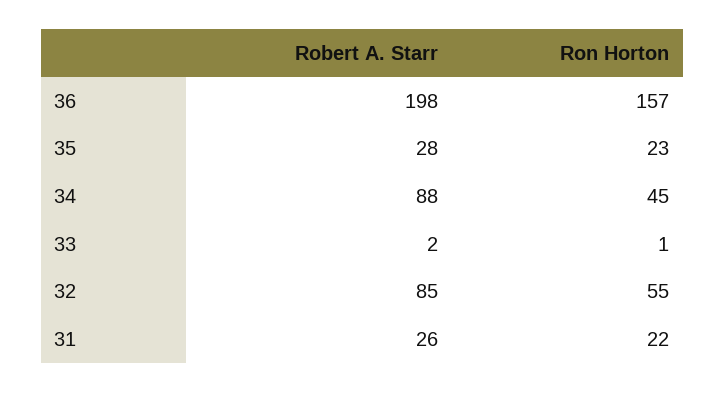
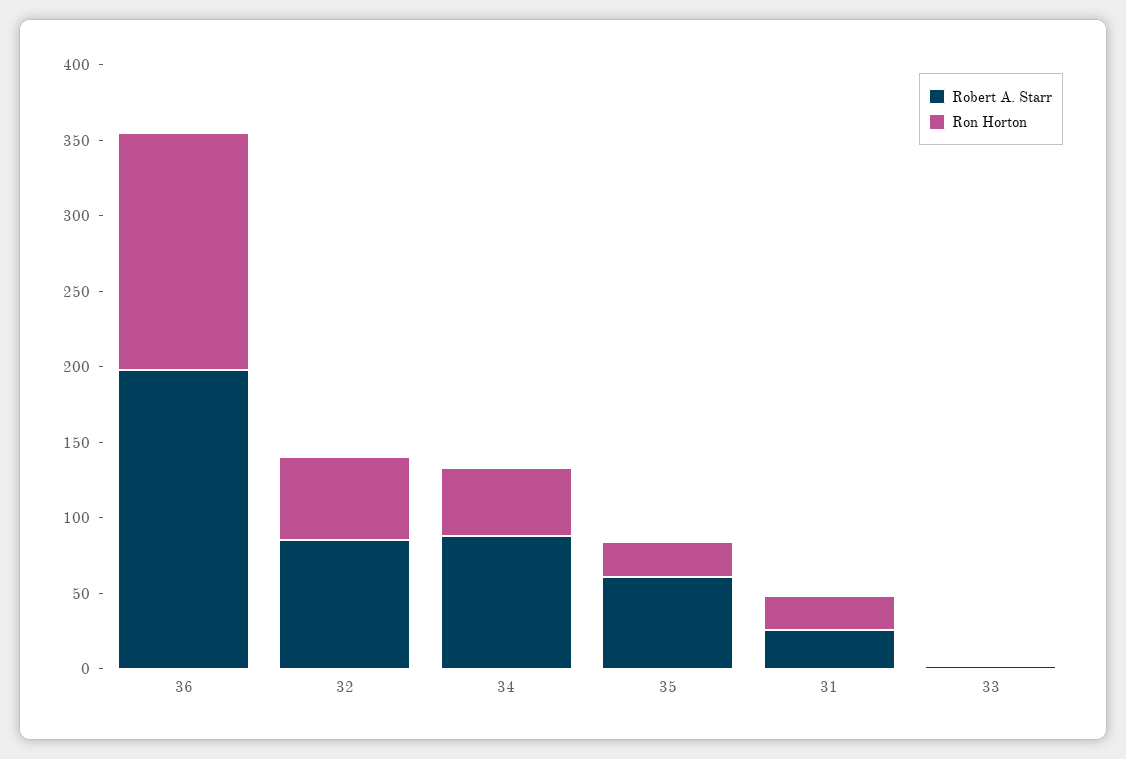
  {
    "Robert A. Starr": {
      "36": 198,
-     "35": 28,
+     "35": 60,
      "34": 88,
      "33": 2,
      "32": 85,
      "31": 26
    },
    "Ron Horton": {
      "36": 157,
      "35": 23,
      "34": 45,
      "33": 1,
      "32": 55,
      "31": 22
    }
  }

